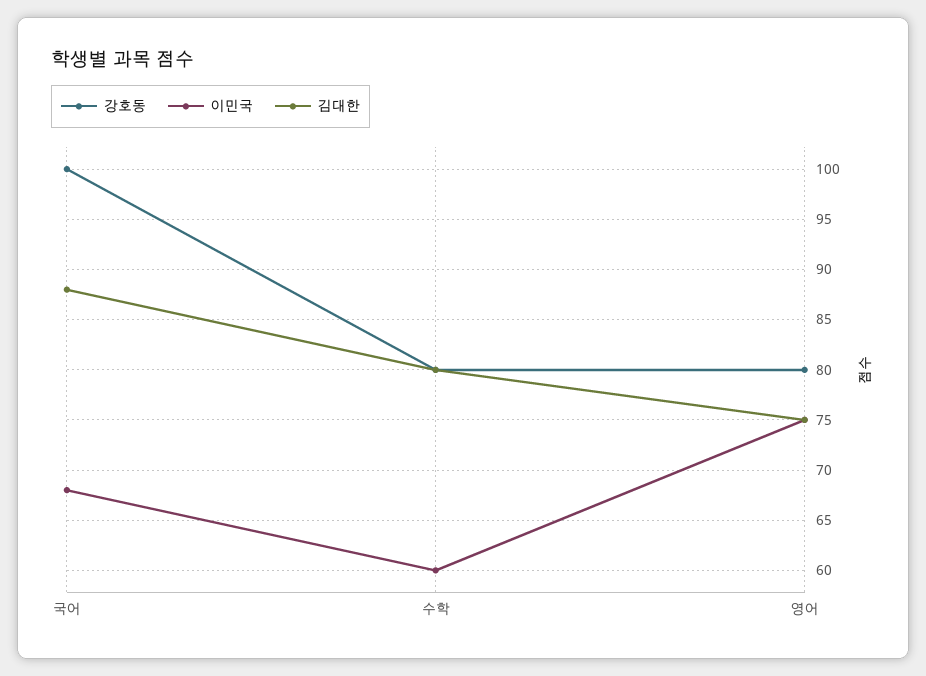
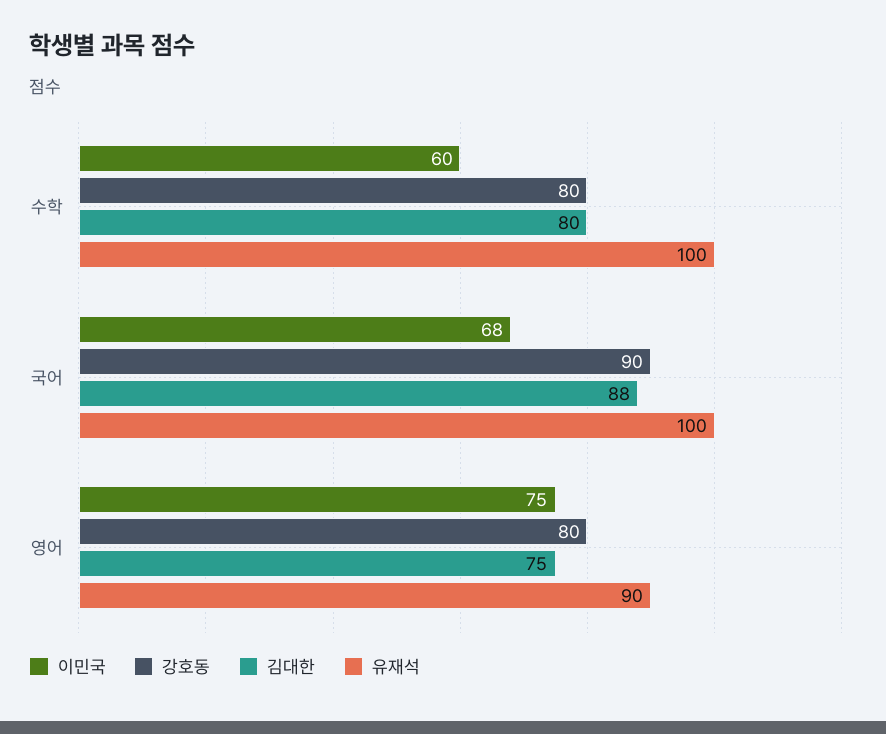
  {
    "강호동": {
-     "국어": 100,
+     "국어": 90,
      "수학": 80,
      "영어": 80
    },
    "이민국": {
      "국어": 68,
      "수학": 60,
      "영어": 75
    },
    "김대한": {
      "국어": 88,
      "수학": 80,
      "영어": 75
-   }
+   },
+   "유재석": {
+     "수학": 100,
+     "국어": 100,
+     "영어": 90
+   }
  }

